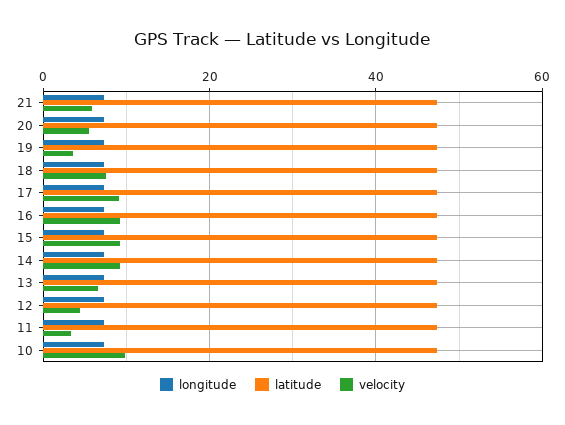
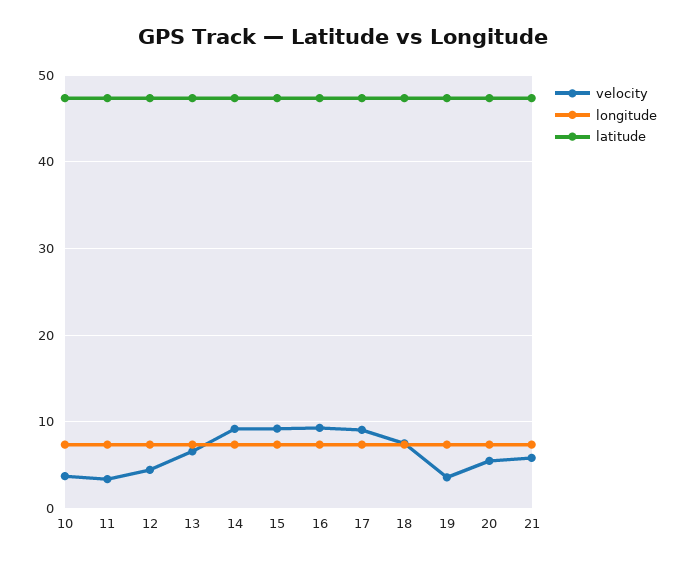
  {
    "longitude": {
      "21": 7,
      "20": 7,
      "19": 7,
      "18": 7,
      "17": 7,
      "16": 7,
      "15": 7,
      "14": 7,
      "13": 7,
      "12": 7,
      "11": 7,
      "10": 7
    },
    "latitude": {
      "21": 47,
      "20": 47,
      "19": 47,
      "18": 47,
      "17": 47,
      "16": 47,
      "15": 47,
      "14": 47,
      "13": 47,
      "12": 47,
      "11": 47,
      "10": 47
    },
    "velocity": {
      "21": 6,
      "20": 5,
      "19": 4,
      "18": 8,
      "17": 9,
      "16": 9,
      "15": 9,
      "14": 9,
      "13": 7,
      "12": 4,
      "11": 3,
-     "10": 10
+     "10": 4
    }
  }

